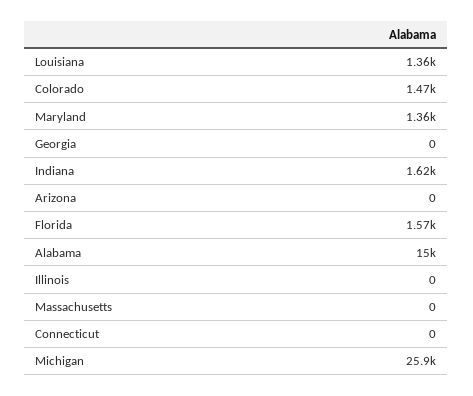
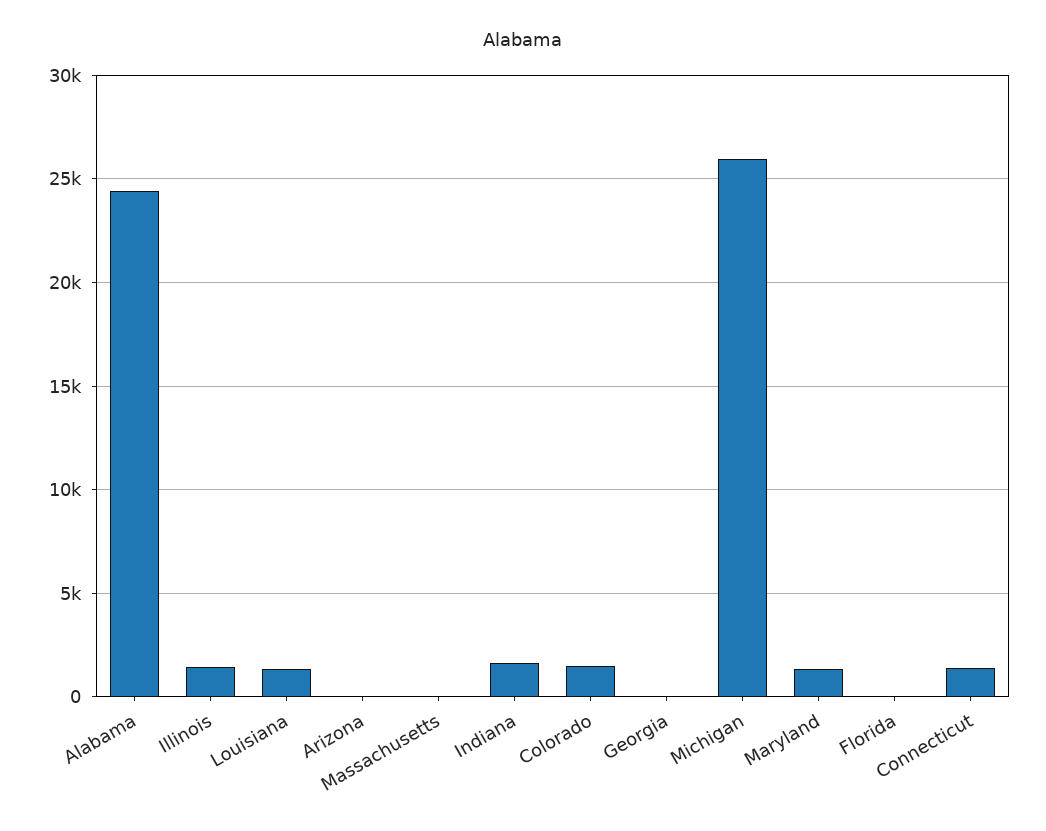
  {
    "Louisiana": 1360,
    "Colorado": 1470,
    "Maryland": 1360,
    "Georgia": 0,
    "Indiana": 1620,
    "Arizona": 0,
-   "Florida": 1570,
+   "Florida": 0,
-   "Alabama": 15000,
+   "Alabama": 24500,
-   "Illinois": 0,
+   "Illinois": 1500,
    "Massachusetts": 0,
-   "Connecticut": 0,
+   "Connecticut": 1500,
    "Michigan": 25900
  }

